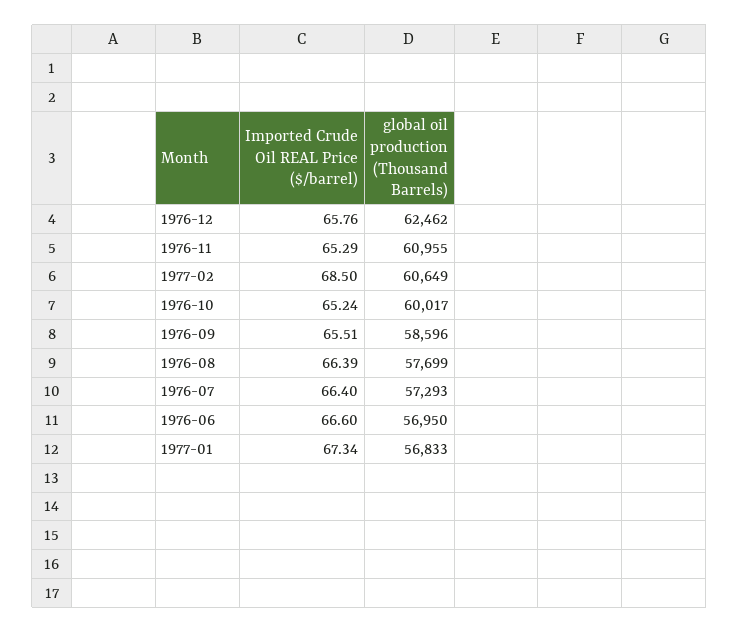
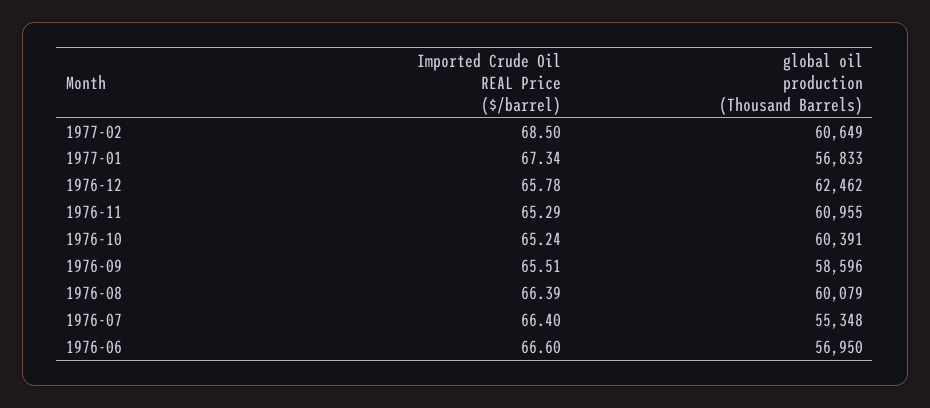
  {
    "Imported Crude Oil REAL Price ($/barrel)": {
-     "1976-12": 65.76,
+     "1976-12": 65.78,
      "1976-11": 65.29,
      "1977-02": 68.5,
      "1976-10": 65.24,
      "1976-09": 65.51,
      "1976-08": 66.39,
      "1976-07": 66.4,
      "1976-06": 66.6,
      "1977-01": 67.34
    },
    "global oil production (Thousand Barrels)": {
      "1976-12": 62462,
      "1976-11": 60955,
      "1977-02": 60649,
-     "1976-10": 60017,
+     "1976-10": 60391,
      "1976-09": 58596,
-     "1976-08": 57699,
+     "1976-08": 60079,
-     "1976-07": 57293,
+     "1976-07": 55348,
      "1976-06": 56950,
      "1977-01": 56833
    }
  }

